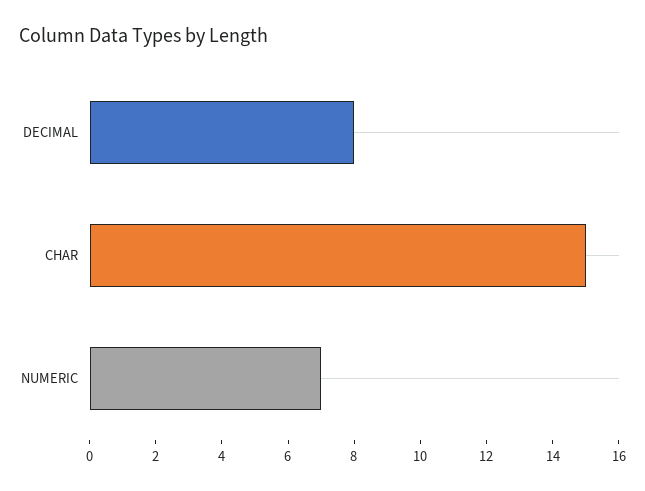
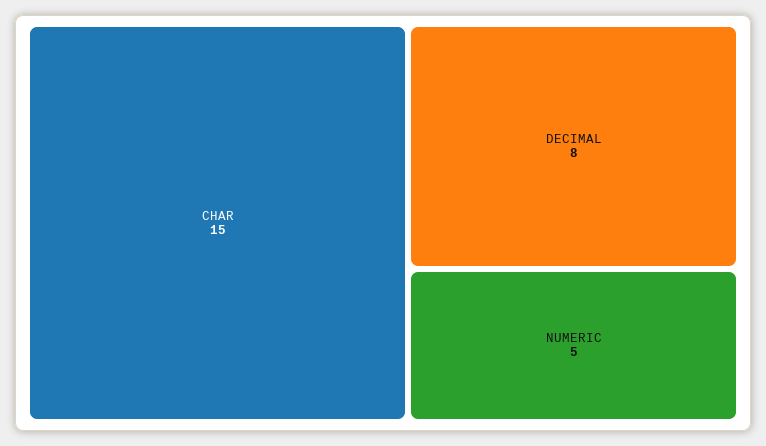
  {
    "DECIMAL": 8,
    "CHAR": 15,
-   "NUMERIC": 7
+   "NUMERIC": 5
  }

